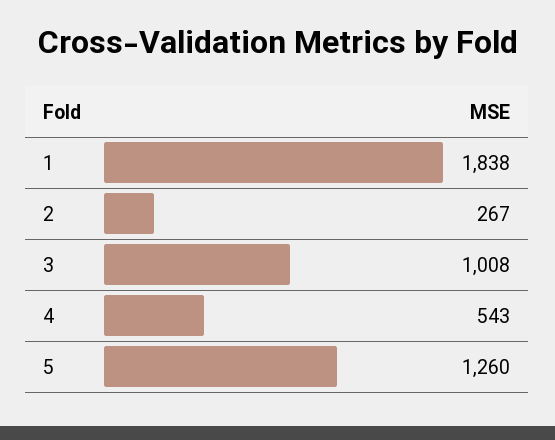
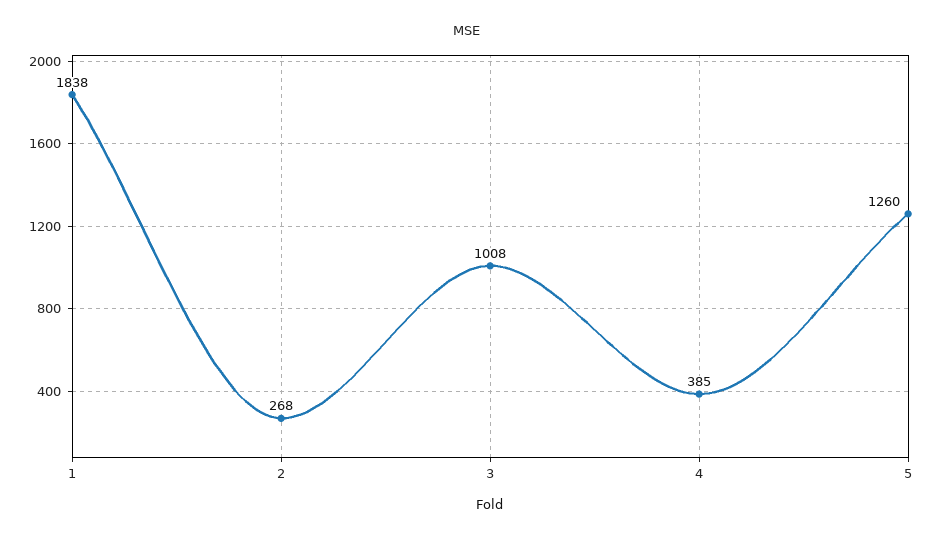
  {
    "1": 1838,
-   "2": 267,
+   "2": 268,
    "3": 1008,
-   "4": 543,
+   "4": 385,
    "5": 1260
  }

